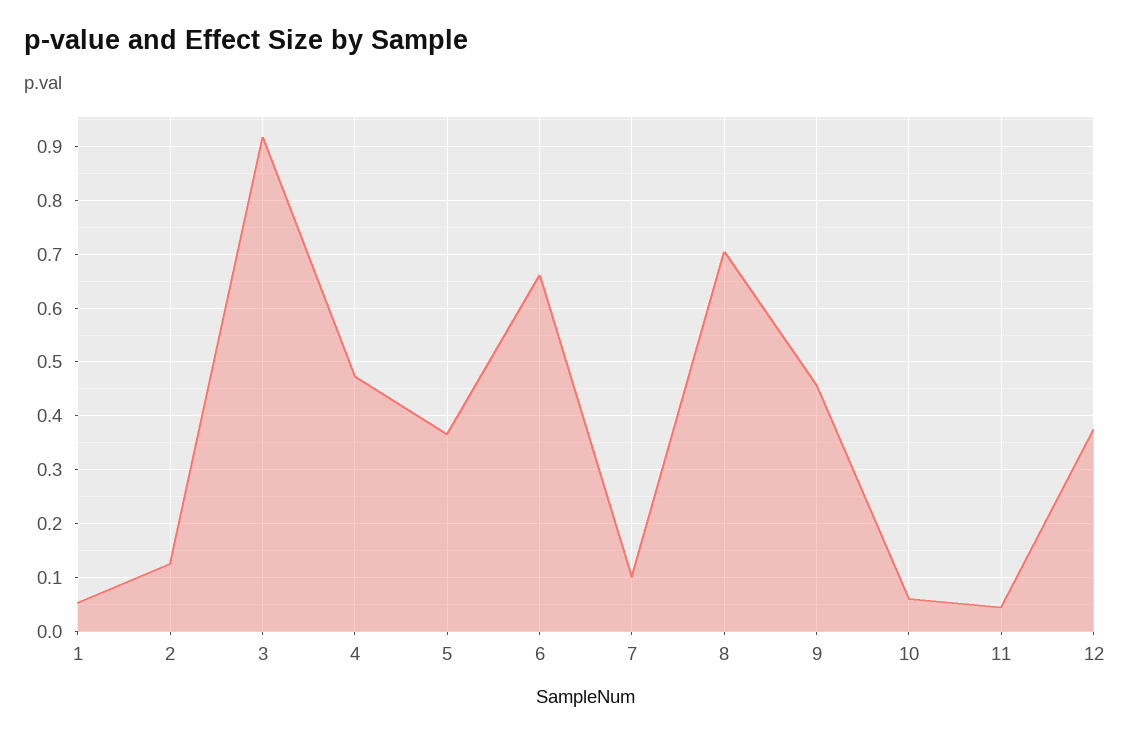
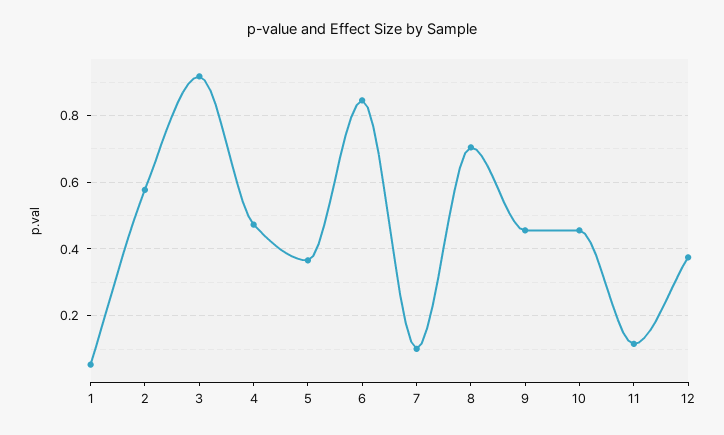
  {
    "1": 0.06,
-   "2": 0.12,
+   "2": 0.58,
    "3": 0.92,
    "4": 0.48,
    "5": 0.36,
-   "6": 0.66,
+   "6": 0.84,
    "7": 0.1,
    "8": 0.7,
    "9": 0.46,
-   "10": 0.06,
+   "10": 0.46,
-   "11": 0.04,
+   "11": 0.12,
    "12": 0.38
  }

